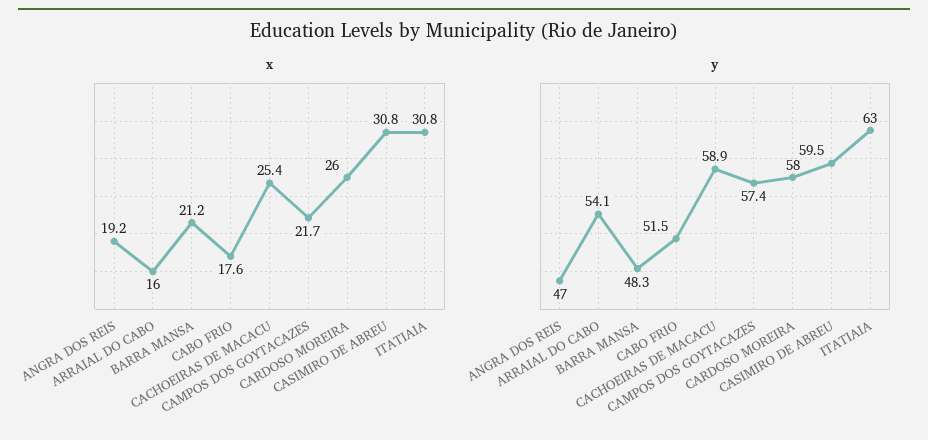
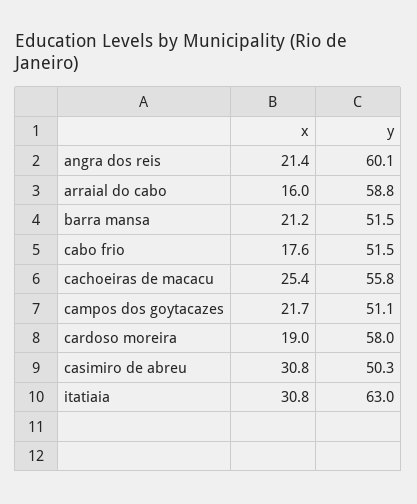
  {
    "x": {
-     "ANGRA DOS REIS": 19.2,
+     "ANGRA DOS REIS": 21.4,
      "ARRAIAL DO CABO": 16,
      "BARRA MANSA": 21.2,
      "CABO FRIO": 17.6,
      "CACHOEIRAS DE MACACU": 25.4,
      "CAMPOS DOS GOYTACAZES": 21.7,
-     "CARDOSO MOREIRA": 26,
+     "CARDOSO MOREIRA": 19,
      "CASIMIRO DE ABREU": 30.8,
      "ITATIAIA": 30.8
    },
    "y": {
-     "ANGRA DOS REIS": 47,
+     "ANGRA DOS REIS": 60.1,
-     "ARRAIAL DO CABO": 54.1,
+     "ARRAIAL DO CABO": 58.8,
-     "BARRA MANSA": 48.3,
+     "BARRA MANSA": 51.5,
      "CABO FRIO": 51.5,
-     "CACHOEIRAS DE MACACU": 58.9,
+     "CACHOEIRAS DE MACACU": 55.8,
-     "CAMPOS DOS GOYTACAZES": 57.4,
+     "CAMPOS DOS GOYTACAZES": 51.1,
      "CARDOSO MOREIRA": 58,
-     "CASIMIRO DE ABREU": 59.5,
+     "CASIMIRO DE ABREU": 50.3,
      "ITATIAIA": 63
    }
  }

